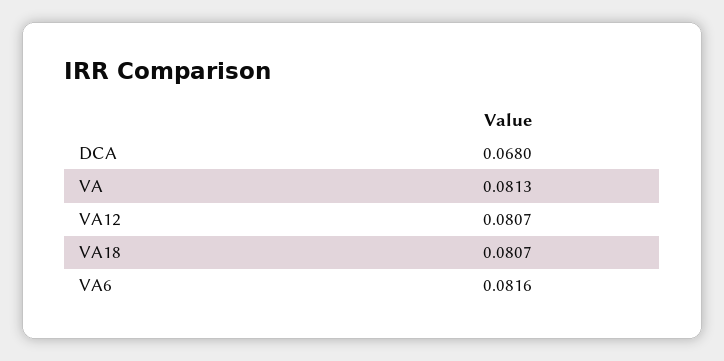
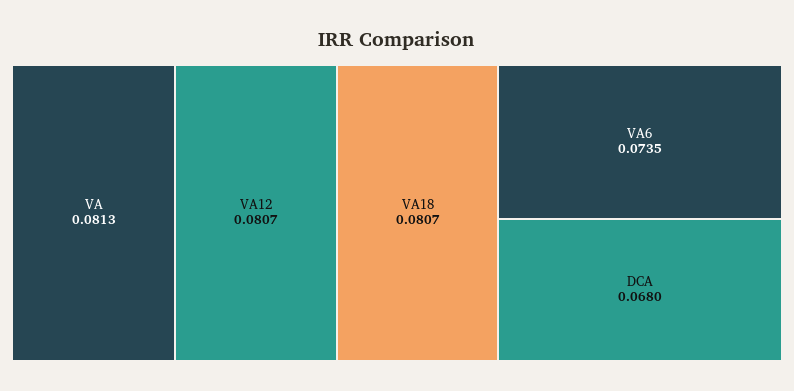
  {
    "DCA": 0.068,
    "VA": 0.0813,
    "VA12": 0.0807,
    "VA18": 0.0807,
-   "VA6": 0.0816
+   "VA6": 0.0735
  }

